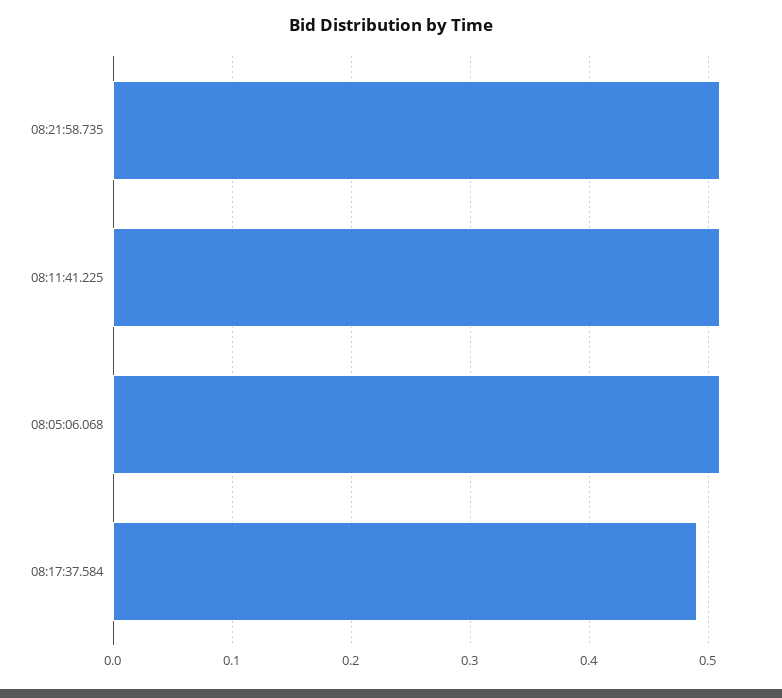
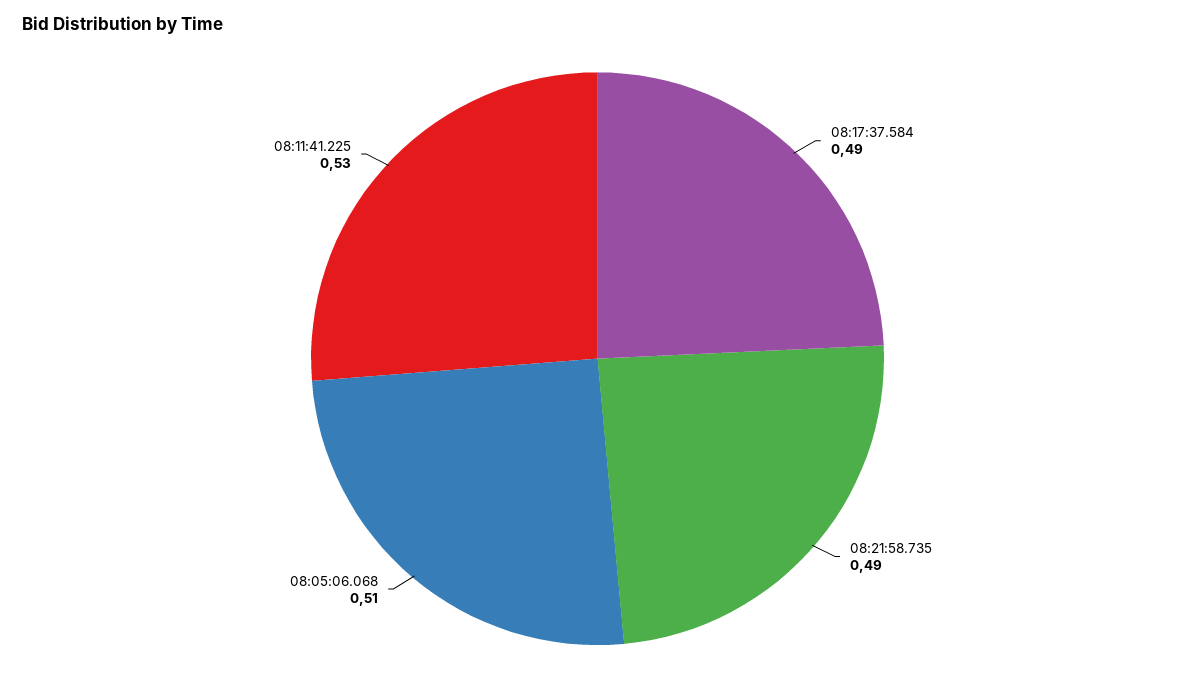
  {
-   "08:21:58.735": 0.51,
+   "08:21:58.735": 0.49,
-   "08:11:41.225": 0.51,
+   "08:11:41.225": 0.53,
    "08:05:06.068": 0.51,
    "08:17:37.584": 0.49
  }

